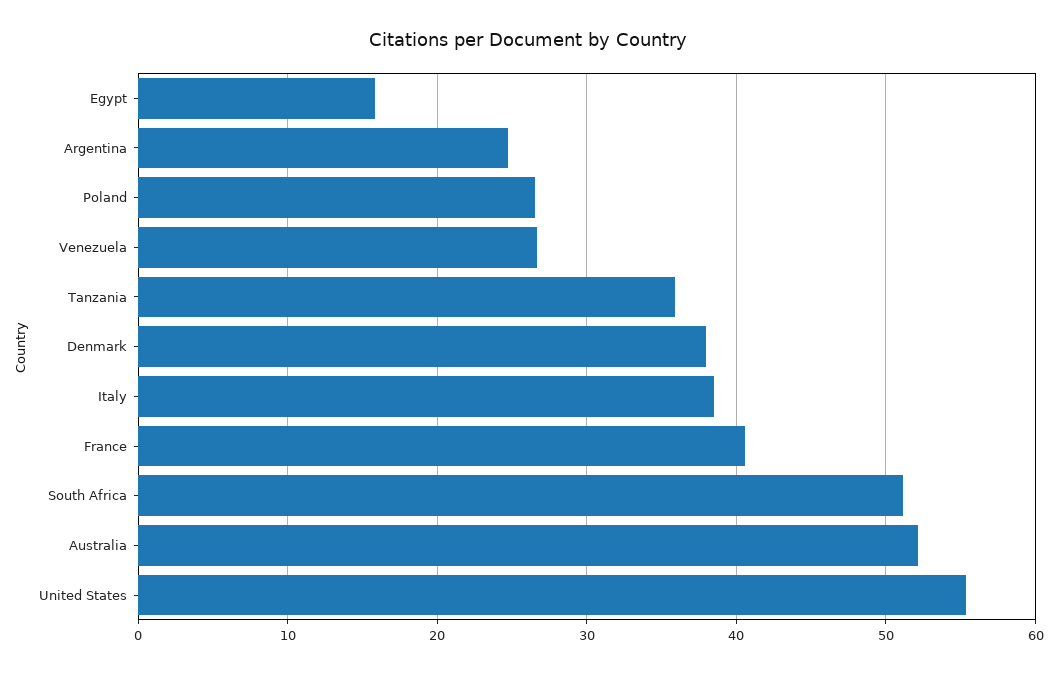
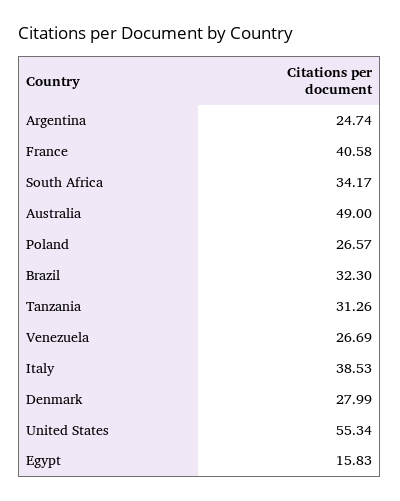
  {
    "Egypt": 15.83,
    "Argentina": 24.74,
    "Poland": 26.57,
    "Venezuela": 26.69,
-   "Tanzania": 36,
+   "Tanzania": 31.26,
-   "Denmark": 38,
+   "Denmark": 27.99,
    "Italy": 38.53,
    "France": 40.58,
-   "South Africa": 51,
+   "South Africa": 34.17,
-   "Australia": 52,
+   "Australia": 49,
-   "United States": 55.34
+   "United States": 55.34,
+   "Brazil": 32.3
  }

